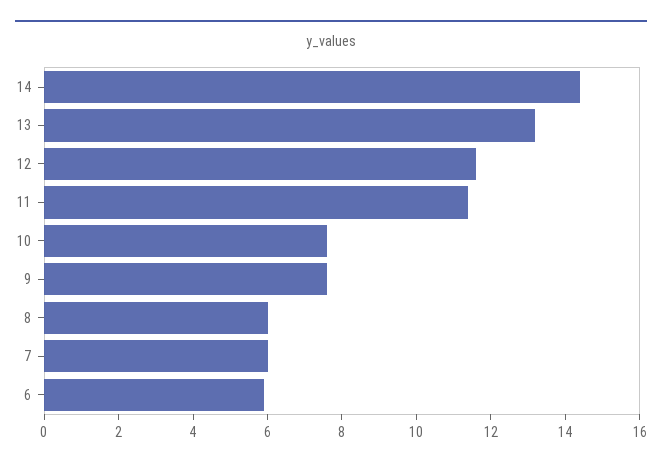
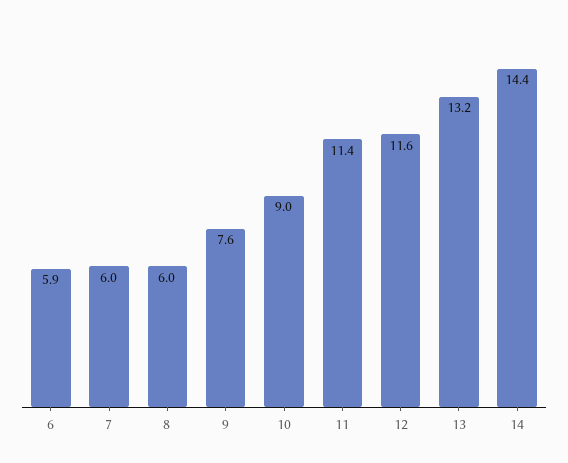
  {
    "14": 14.4,
    "13": 13.2,
    "12": 11.6,
    "11": 11.4,
-   "10": 7.5,
+   "10": 9,
    "9": 7.6,
    "8": 6,
    "7": 6,
    "6": 5.9
  }

